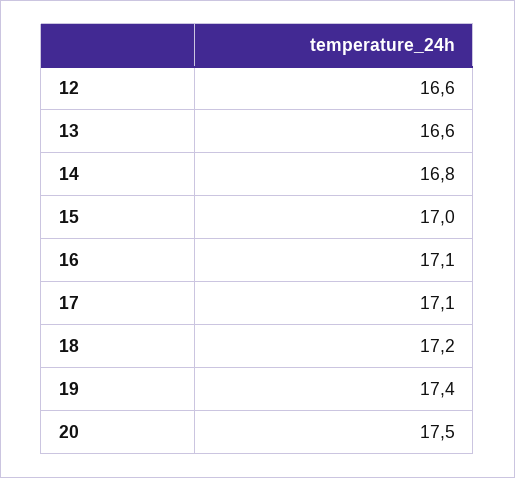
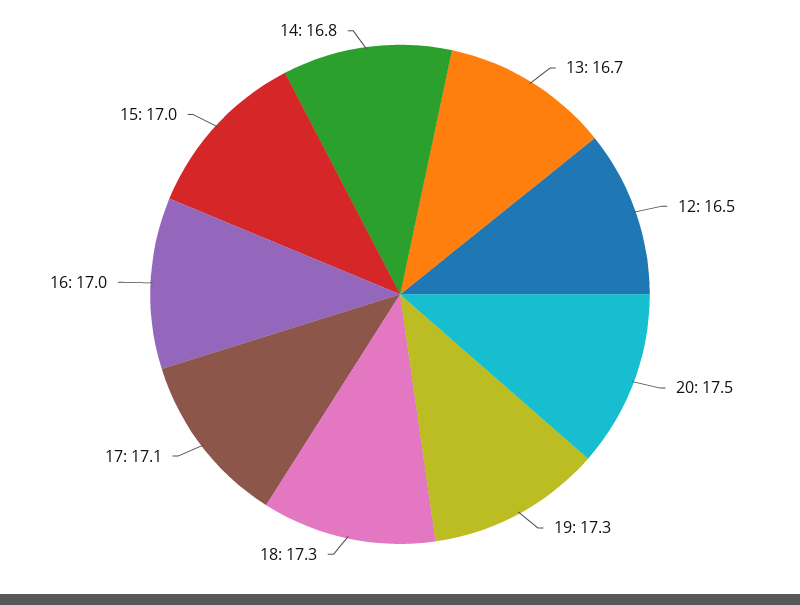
  {
-   "12": 16.6,
+   "12": 16.5,
-   "13": 16.6,
+   "13": 16.7,
    "14": 16.8,
    "15": 17,
-   "16": 17.1,
+   "16": 17,
    "17": 17.1,
-   "18": 17.2,
+   "18": 17.3,
-   "19": 17.4,
+   "19": 17.3,
    "20": 17.5
  }

